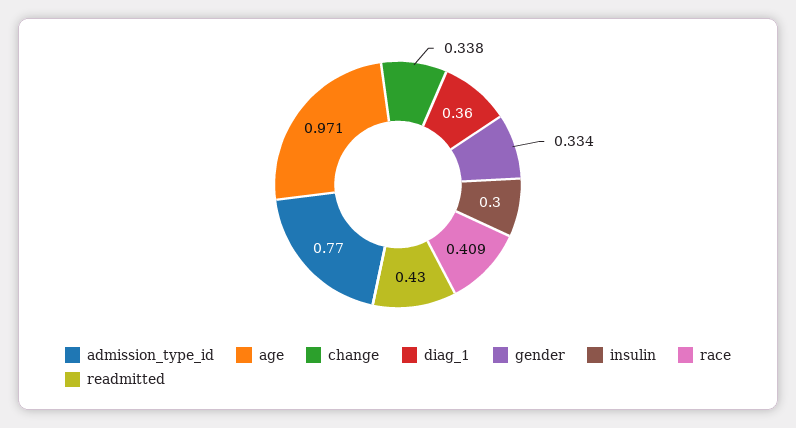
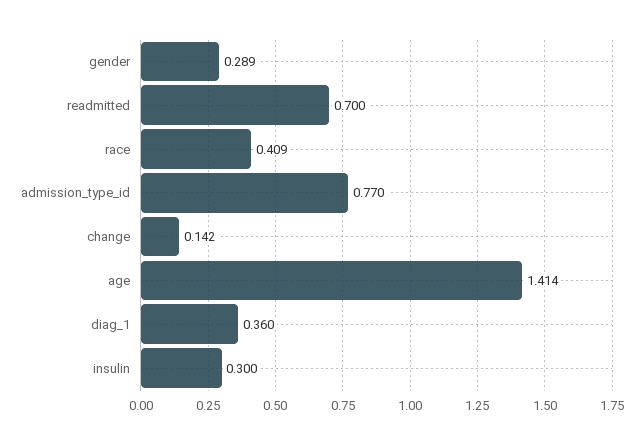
  {
    "admission_type_id": 0.77,
-   "age": 0.971,
+   "age": 1.414,
-   "change": 0.338,
+   "change": 0.142,
    "diag_1": 0.36,
-   "gender": 0.334,
+   "gender": 0.289,
    "insulin": 0.3,
    "race": 0.409,
-   "readmitted": 0.43
+   "readmitted": 0.7
  }

